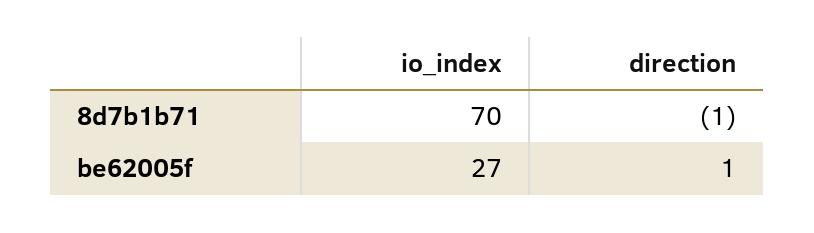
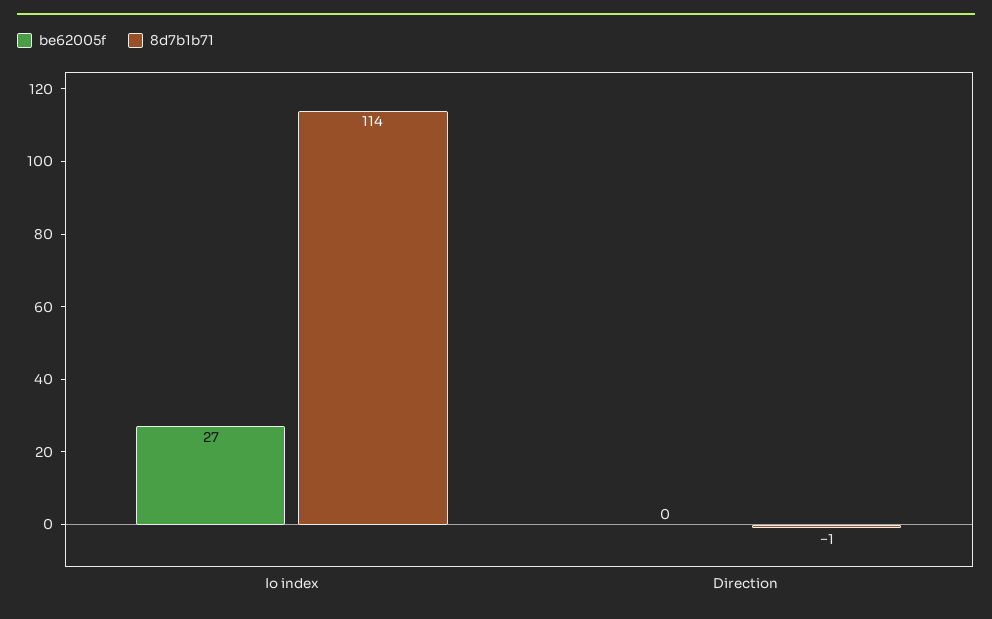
  {
    "8d7b1b71": {
-     "io_index": 70,
+     "io_index": 114,
      "direction": -1
    },
    "be62005f": {
      "io_index": 27,
-     "direction": 1
+     "direction": 0
    }
  }

